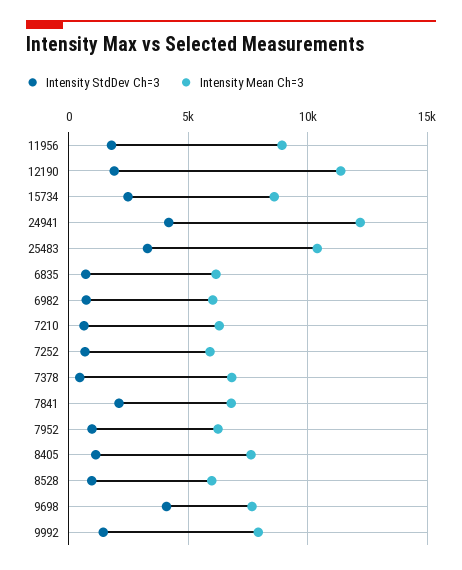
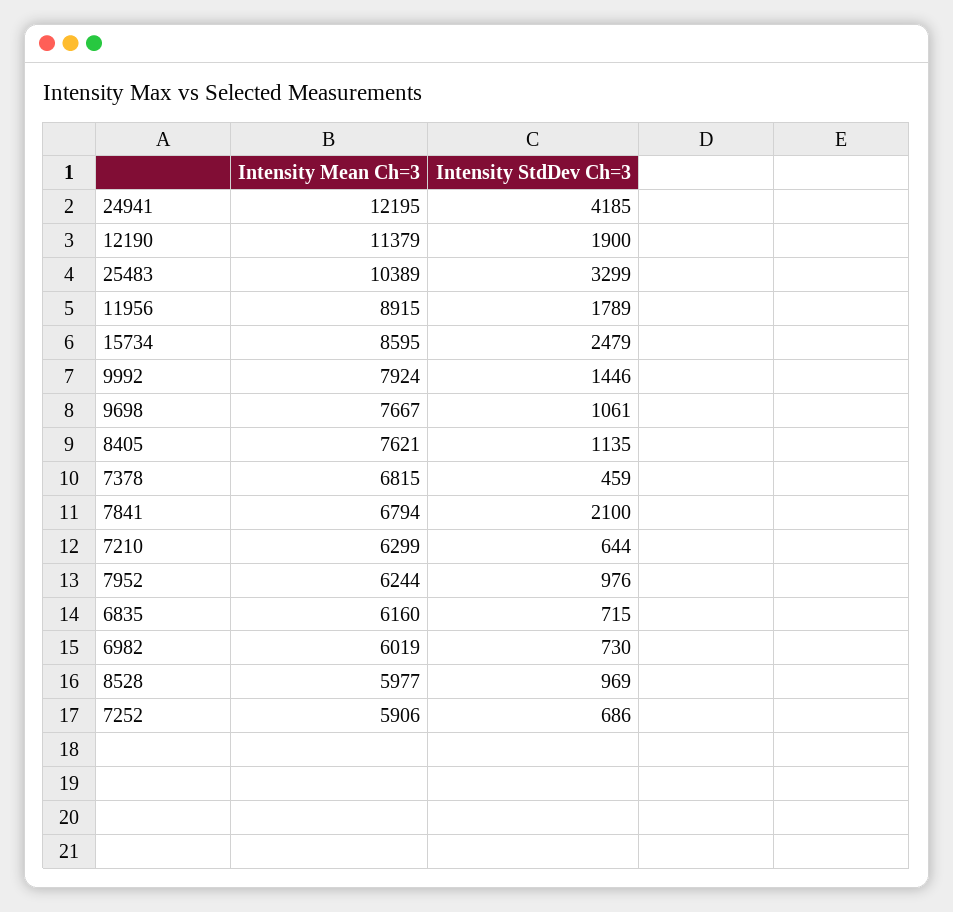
  {
    "Intensity StdDev Ch=3": {
      "11956": 1789,
      "12190": 1900,
      "15734": 2479,
      "24941": 4185,
      "25483": 3299,
      "6835": 715,
      "6982": 730,
      "7210": 644,
      "7252": 686,
      "7378": 459,
      "7841": 2100,
      "7952": 976,
      "8405": 1135,
      "8528": 969,
-     "9698": 4000,
+     "9698": 1061,
      "9992": 1446
    },
    "Intensity Mean Ch=3": {
      "11956": 8915,
      "12190": 11379,
      "15734": 8595,
      "24941": 12195,
      "25483": 10389,
      "6835": 6160,
      "6982": 6019,
      "7210": 6299,
      "7252": 5906,
      "7378": 6815,
      "7841": 6794,
      "7952": 6244,
      "8405": 7621,
      "8528": 5977,
      "9698": 7667,
      "9992": 7924
    }
  }

